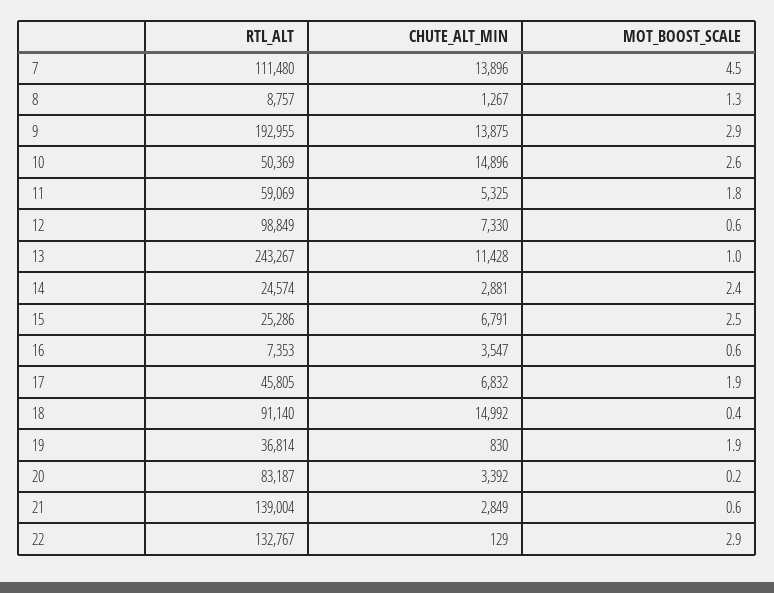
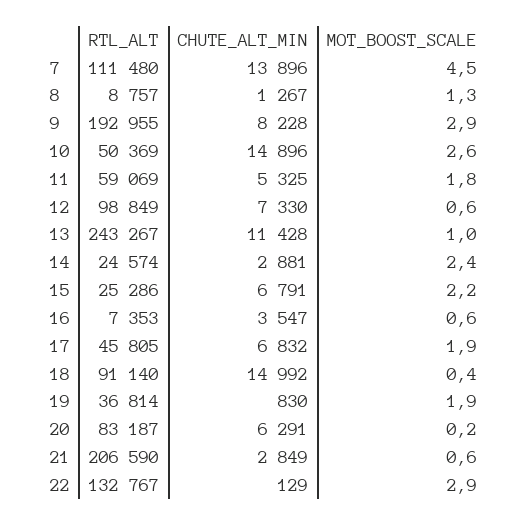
  {
    "RTL_ALT": {
      "7": 111480,
      "8": 8757,
      "9": 192955,
      "10": 50369,
      "11": 59069,
      "12": 98849,
      "13": 243267,
      "14": 24574,
      "15": 25286,
      "16": 7353,
      "17": 45805,
      "18": 91140,
      "19": 36814,
      "20": 83187,
-     "21": 139004,
+     "21": 206590,
      "22": 132767
    },
    "CHUTE_ALT_MIN": {
      "7": 13896,
      "8": 1267,
-     "9": 13875,
+     "9": 8228,
      "10": 14896,
      "11": 5325,
      "12": 7330,
      "13": 11428,
      "14": 2881,
      "15": 6791,
      "16": 3547,
      "17": 6832,
      "18": 14992,
      "19": 830,
-     "20": 3392,
+     "20": 6291,
      "21": 2849,
      "22": 129
    },
    "MOT_BOOST_SCALE": {
      "7": 4.5,
      "8": 1.3,
      "9": 2.9,
      "10": 2.6,
      "11": 1.8,
      "12": 0.6,
      "13": 1,
      "14": 2.4,
-     "15": 2.5,
+     "15": 2.2,
      "16": 0.6,
      "17": 1.9,
      "18": 0.4,
      "19": 1.9,
      "20": 0.2,
      "21": 0.6,
      "22": 2.9
    }
  }

